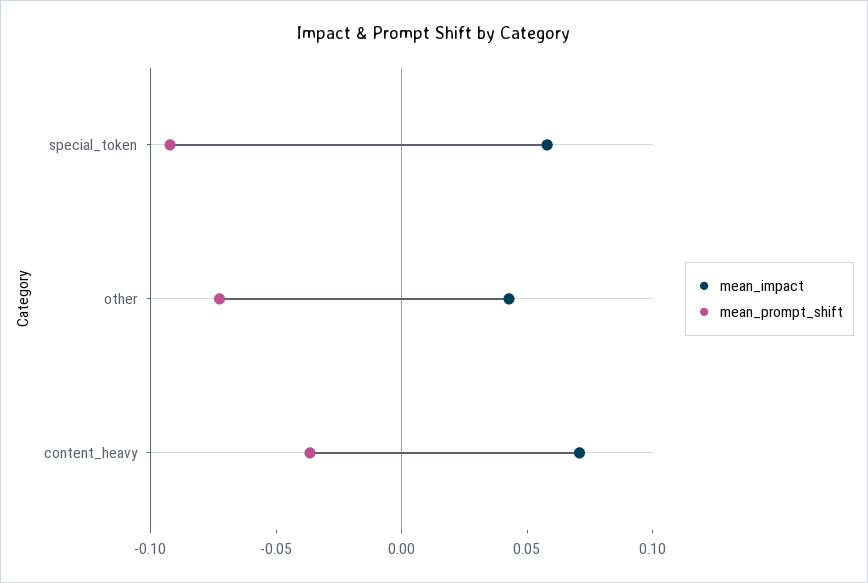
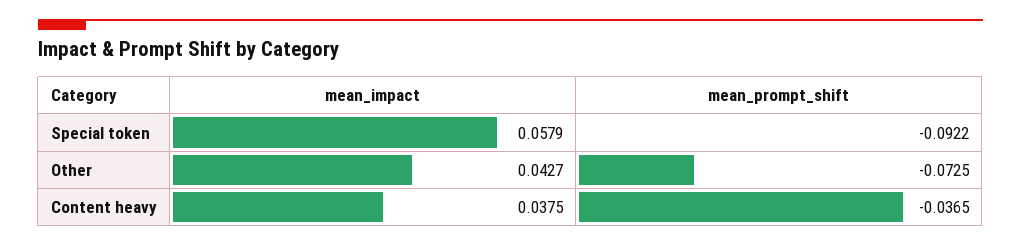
  {
    "mean_impact": {
      "special_token": 0.0579,
      "other": 0.0427,
-     "content_heavy": 0.07
+     "content_heavy": 0.0375
    },
    "mean_prompt_shift": {
      "special_token": -0.0922,
      "other": -0.0725,
      "content_heavy": -0.0365
    }
  }

